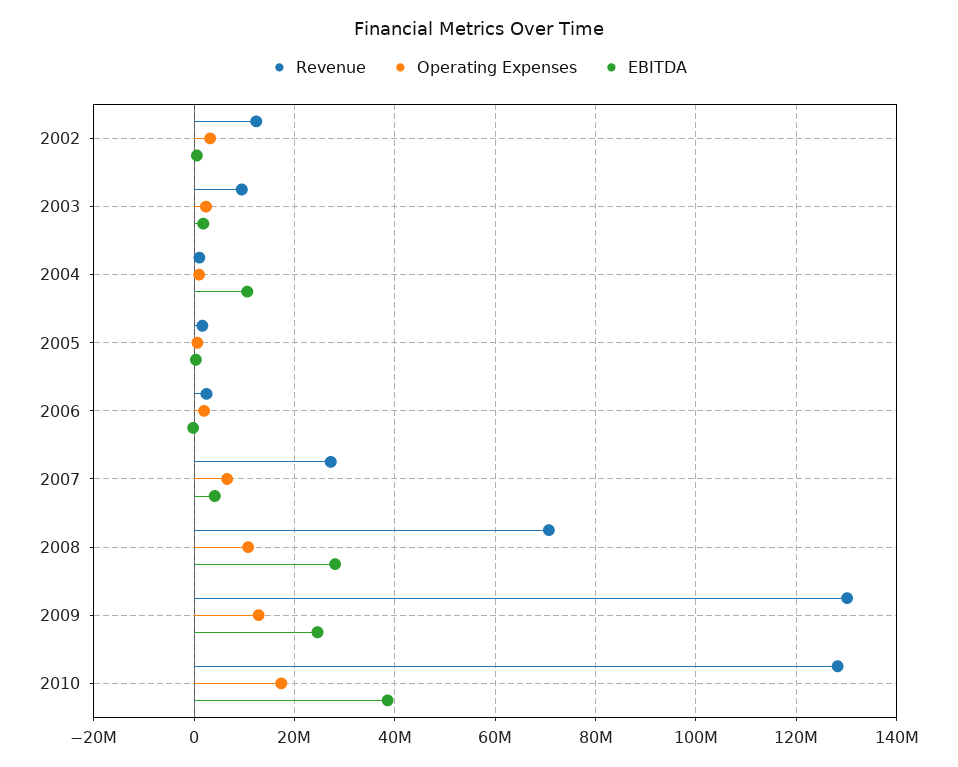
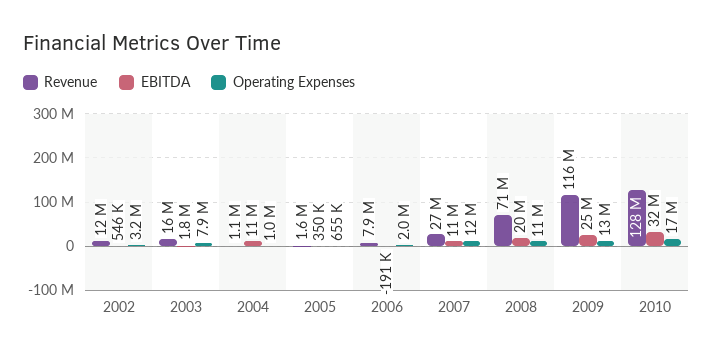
  {
    "Revenue": {
      "2002": 12000000,
-     "2003": 10000000,
+     "2003": 16000000,
      "2004": 1100000,
      "2005": 1600000,
-     "2006": 2000000,
+     "2006": 7900000,
      "2007": 27000000,
      "2008": 71000000,
-     "2009": 130000000,
+     "2009": 116000000,
      "2010": 128000000
    },
    "Operating Expenses": {
      "2002": 3200000,
-     "2003": 2000000,
+     "2003": 7900000,
      "2004": 1000000,
      "2005": 655000,
      "2006": 2000000,
-     "2007": 6000000,
+     "2007": 12000000,
      "2008": 11000000,
      "2009": 13000000,
      "2010": 17000000
    },
    "EBITDA": {
      "2002": 546000,
      "2003": 1800000,
      "2004": 11000000,
      "2005": 350000,
      "2006": -191000,
-     "2007": 4000000,
+     "2007": 11000000,
-     "2008": 28000000,
+     "2008": 20000000,
      "2009": 25000000,
-     "2010": 38000000
+     "2010": 32000000
    }
  }

